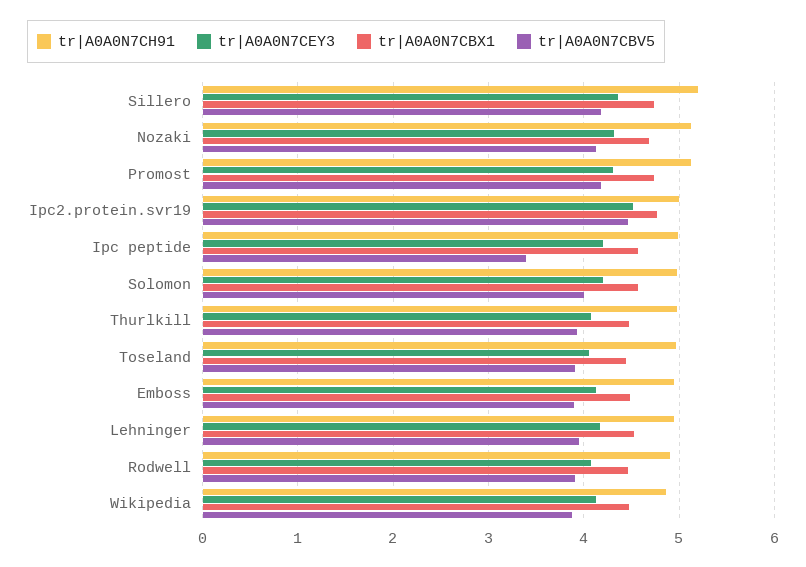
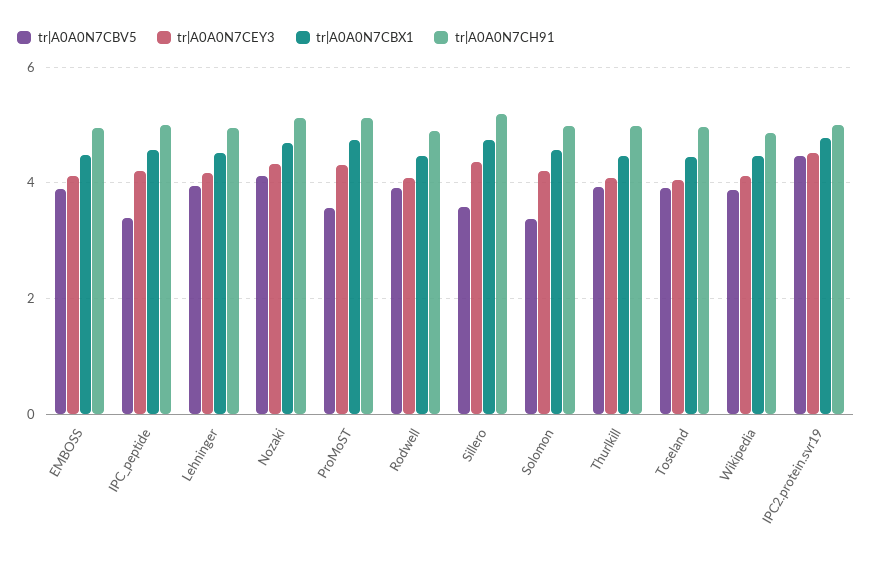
  {
    "tr|A0A0N7CH91": {
      "Sillero": 5.2,
      "Nozaki": 5.1,
      "Promost": 5.1,
      "Ipc2.protein.svr19": 5,
      "Ipc peptide": 5,
      "Solomon": 5,
      "Thurlkill": 5,
      "Toseland": 5,
      "Emboss": 4.9,
      "Lehninger": 4.9,
      "Rodwell": 4.9,
      "Wikipedia": 4.9
    },
    "tr|A0A0N7CEY3": {
      "Sillero": 4.4,
      "Nozaki": 4.3,
      "Promost": 4.3,
      "Ipc2.protein.svr19": 4.5,
      "Ipc peptide": 4.2,
      "Solomon": 4.2,
      "Thurlkill": 4.1,
      "Toseland": 4.1,
      "Emboss": 4.1,
      "Lehninger": 4.2,
      "Rodwell": 4.1,
      "Wikipedia": 4.1
    },
    "tr|A0A0N7CBX1": {
      "Sillero": 4.7,
      "Nozaki": 4.7,
      "Promost": 4.7,
      "Ipc2.protein.svr19": 4.8,
      "Ipc peptide": 4.6,
      "Solomon": 4.6,
      "Thurlkill": 4.5,
      "Toseland": 4.4,
      "Emboss": 4.5,
      "Lehninger": 4.5,
      "Rodwell": 4.5,
      "Wikipedia": 4.5
    },
    "tr|A0A0N7CBV5": {
-     "Sillero": 4.2,
+     "Sillero": 3.6,
      "Nozaki": 4.1,
-     "Promost": 4.2,
+     "Promost": 3.6,
      "Ipc2.protein.svr19": 4.5,
      "Ipc peptide": 3.4,
-     "Solomon": 4,
+     "Solomon": 3.4,
      "Thurlkill": 3.9,
      "Toseland": 3.9,
      "Emboss": 3.9,
      "Lehninger": 3.9,
      "Rodwell": 3.9,
      "Wikipedia": 3.9
    }
  }

